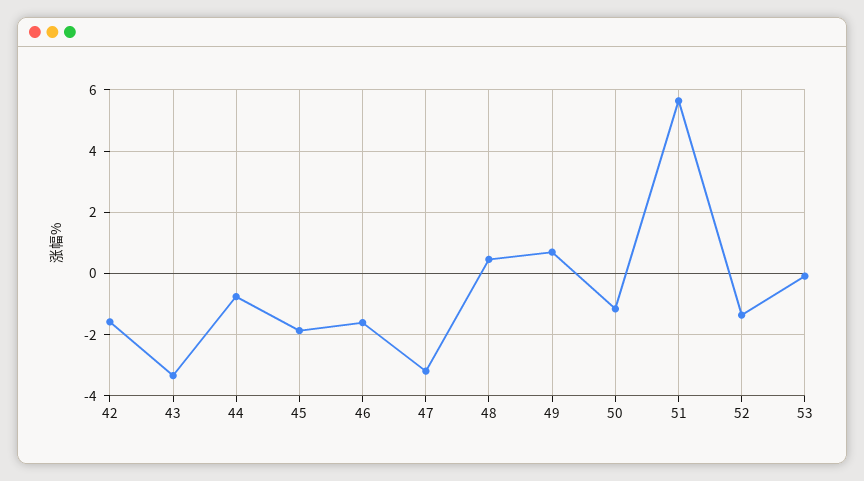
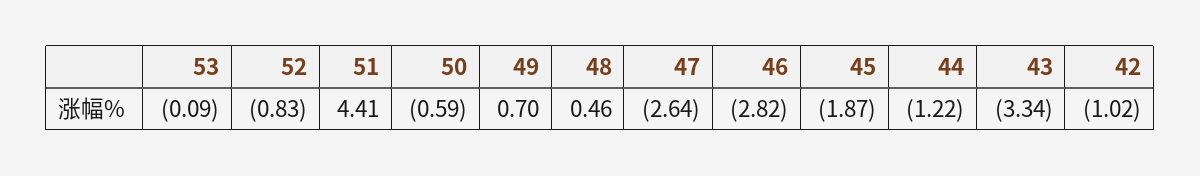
  {
-   "42": -1.6,
+   "42": -1.02,
    "43": -3.34,
-   "44": -0.8,
+   "44": -1.22,
    "45": -1.87,
-   "46": -1.6,
+   "46": -2.82,
-   "47": -3.2,
+   "47": -2.64,
    "48": 0.46,
    "49": 0.7,
-   "50": -1.2,
+   "50": -0.59,
-   "51": 5.6,
+   "51": 4.41,
-   "52": -1.4,
+   "52": -0.83,
    "53": -0.09
  }

